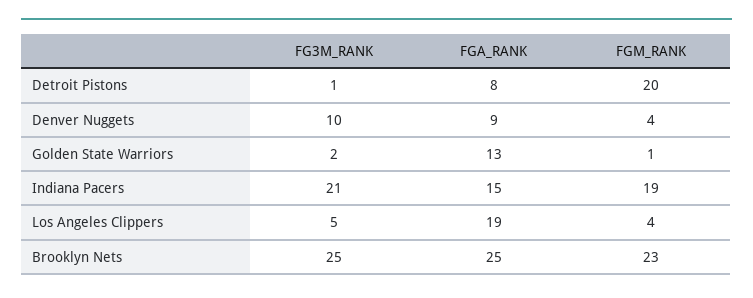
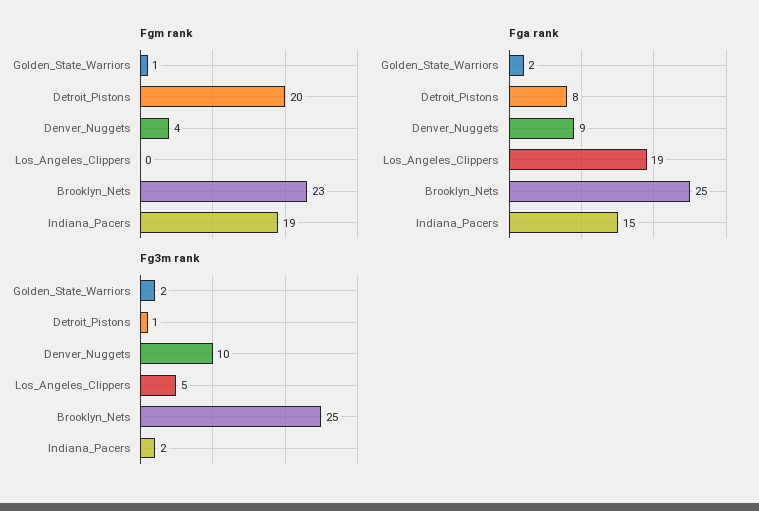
  {
    "FG3M_RANK": {
      "Detroit Pistons": 1,
      "Denver Nuggets": 10,
      "Golden State Warriors": 2,
-     "Indiana Pacers": 21,
+     "Indiana Pacers": 2,
      "Los Angeles Clippers": 5,
      "Brooklyn Nets": 25
    },
    "FGA_RANK": {
      "Detroit Pistons": 8,
      "Denver Nuggets": 9,
-     "Golden State Warriors": 13,
+     "Golden State Warriors": 2,
      "Indiana Pacers": 15,
      "Los Angeles Clippers": 19,
      "Brooklyn Nets": 25
    },
    "FGM_RANK": {
      "Detroit Pistons": 20,
      "Denver Nuggets": 4,
      "Golden State Warriors": 1,
      "Indiana Pacers": 19,
-     "Los Angeles Clippers": 4,
+     "Los Angeles Clippers": 0,
      "Brooklyn Nets": 23
    }
  }

